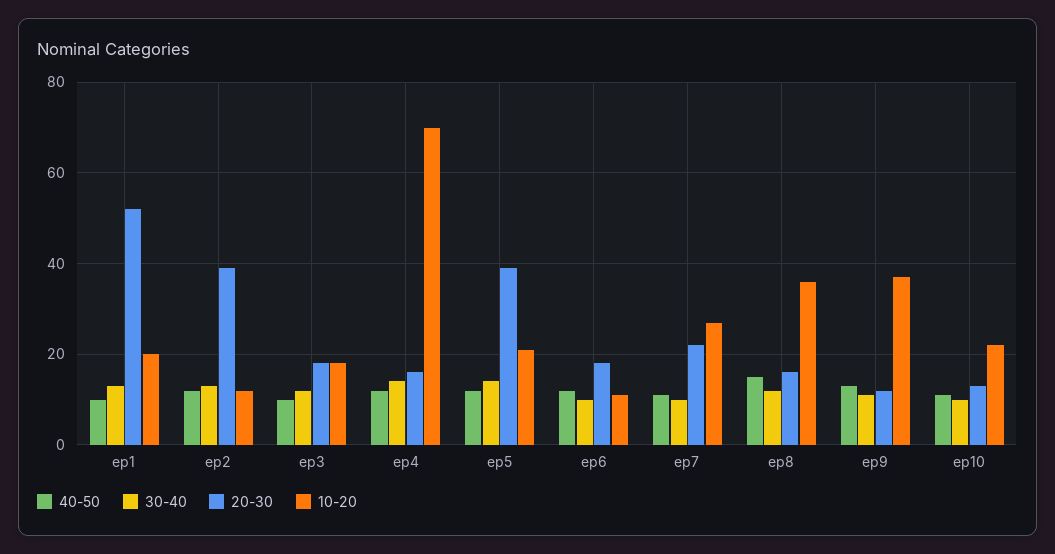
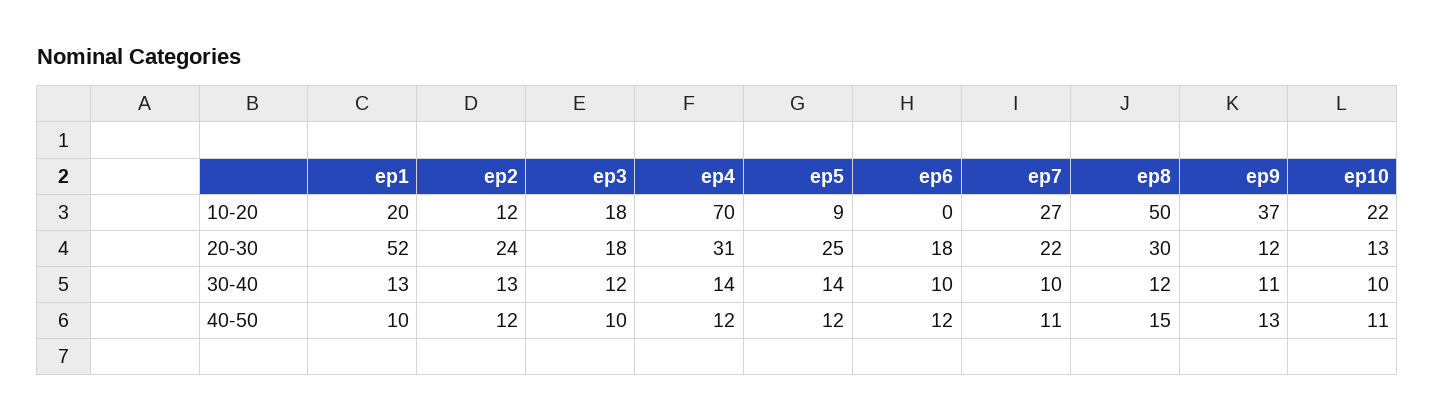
  {
    "40-50": {
      "ep1": 10,
      "ep2": 12,
      "ep3": 10,
      "ep4": 12,
      "ep5": 12,
      "ep6": 12,
      "ep7": 11,
      "ep8": 15,
      "ep9": 13,
      "ep10": 11
    },
    "30-40": {
      "ep1": 13,
      "ep2": 13,
      "ep3": 12,
      "ep4": 14,
      "ep5": 14,
      "ep6": 10,
      "ep7": 10,
      "ep8": 12,
      "ep9": 11,
      "ep10": 10
    },
    "20-30": {
      "ep1": 52,
-     "ep2": 40,
+     "ep2": 24,
      "ep3": 18,
-     "ep4": 15,
+     "ep4": 31,
-     "ep5": 40,
+     "ep5": 25,
      "ep6": 18,
      "ep7": 22,
-     "ep8": 15,
+     "ep8": 30,
      "ep9": 12,
      "ep10": 13
    },
    "10-20": {
      "ep1": 20,
      "ep2": 12,
      "ep3": 18,
      "ep4": 70,
-     "ep5": 20,
+     "ep5": 9,
-     "ep6": 10,
+     "ep6": 0,
      "ep7": 27,
-     "ep8": 35,
+     "ep8": 50,
      "ep9": 37,
      "ep10": 22
    }
  }

